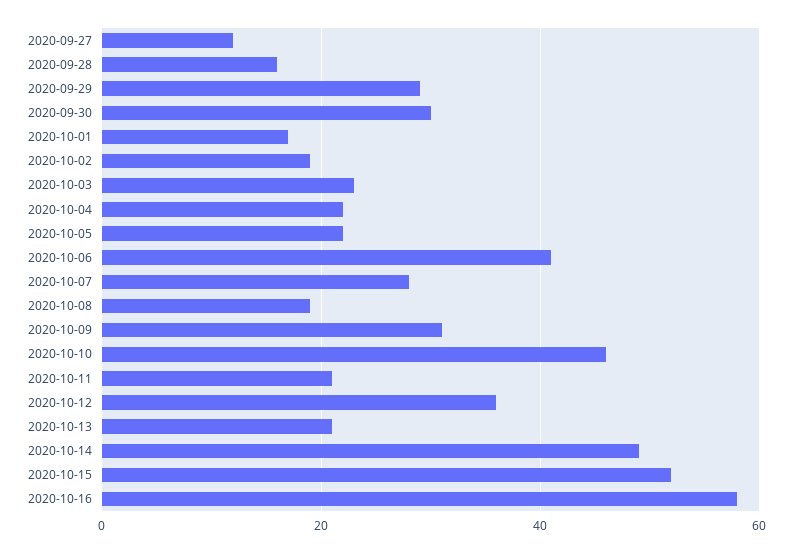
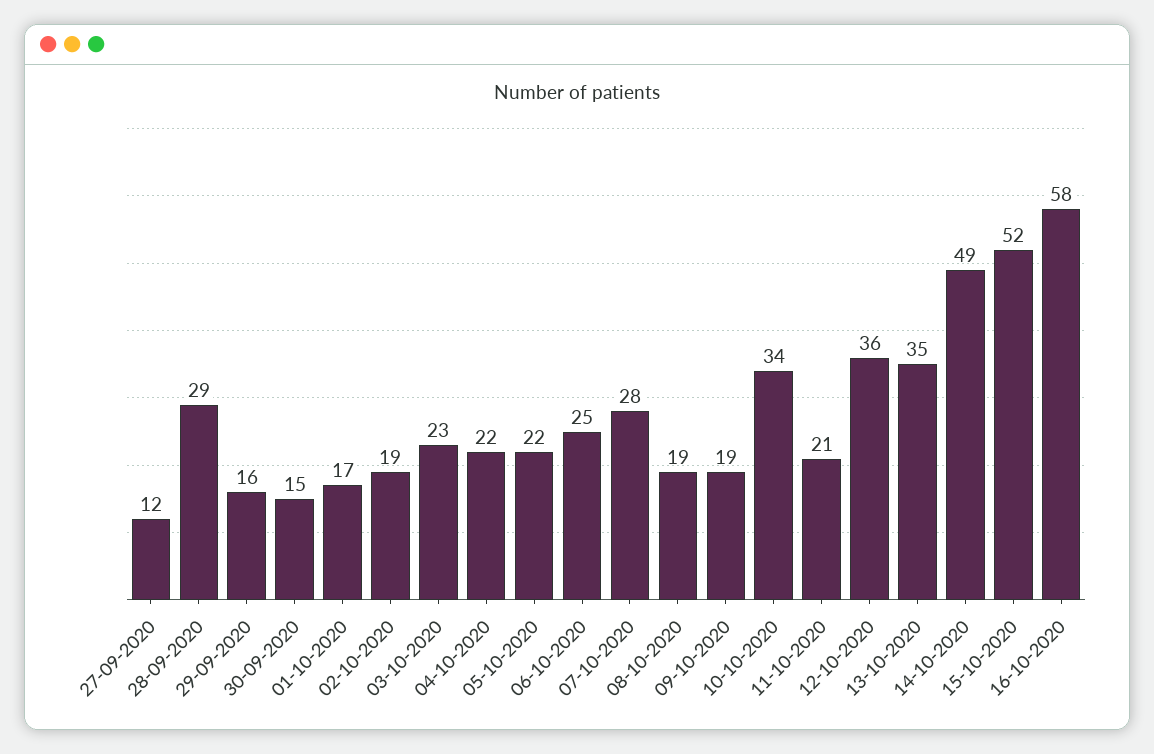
  {
    "2020-09-27": 12,
-   "2020-09-28": 15,
+   "2020-09-28": 29,
-   "2020-09-29": 30,
+   "2020-09-29": 16,
-   "2020-09-30": 30,
+   "2020-09-30": 15,
    "2020-10-01": 17,
    "2020-10-02": 19,
    "2020-10-03": 23,
    "2020-10-04": 22,
    "2020-10-05": 22,
-   "2020-10-06": 40,
+   "2020-10-06": 25,
    "2020-10-07": 28,
    "2020-10-08": 19,
-   "2020-10-09": 30,
+   "2020-10-09": 19,
-   "2020-10-10": 45,
+   "2020-10-10": 34,
    "2020-10-11": 21,
    "2020-10-12": 36,
-   "2020-10-13": 20,
+   "2020-10-13": 35,
    "2020-10-14": 49,
    "2020-10-15": 52,
    "2020-10-16": 58
  }

